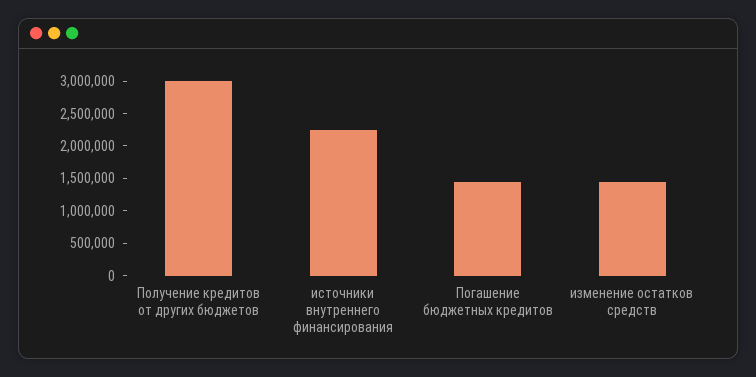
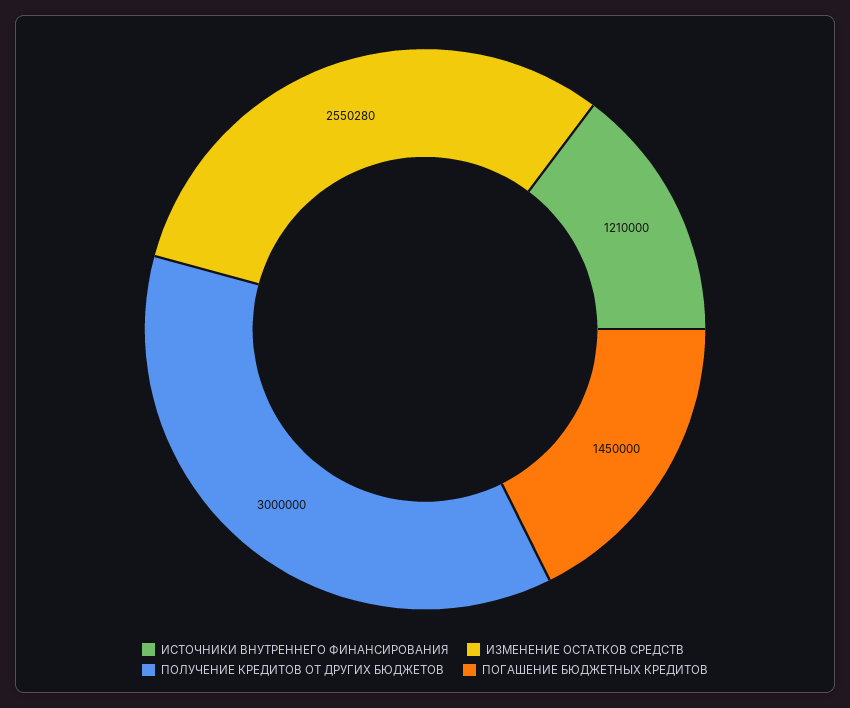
  {
    "Получение кредитов от других бюджетов": 3000000,
-   "источники внутреннего финансирования": 2250000,
+   "источники внутреннего финансирования": 1210000,
    "Погашение бюджетных кредитов": 1450000,
-   "изменение остатков средств": 1500000
+   "изменение остатков средств": 2550280
  }

